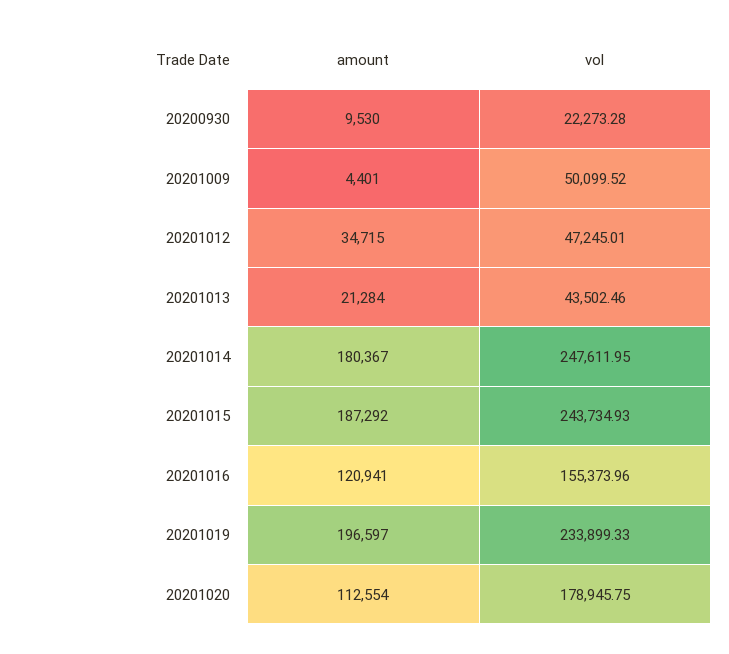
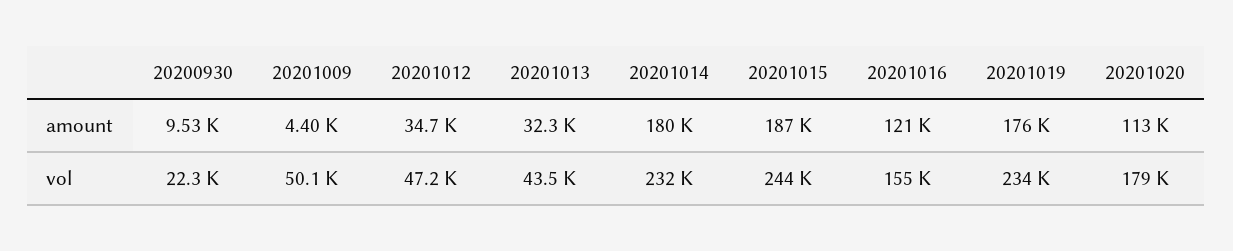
  {
    "amount": {
      "20200930": 9530,
      "20201009": 4401,
      "20201012": 34715,
-     "20201013": 21284,
+     "20201013": 32300,
      "20201014": 180367,
      "20201015": 187292,
      "20201016": 120941,
-     "20201019": 196597,
+     "20201019": 176000,
      "20201020": 112554
    },
    "vol": {
      "20200930": 22273.28,
      "20201009": 50099.52,
      "20201012": 47245.01,
      "20201013": 43502.46,
-     "20201014": 247611.95,
+     "20201014": 232000,
      "20201015": 243734.93,
      "20201016": 155373.96,
      "20201019": 233899.33,
      "20201020": 178945.75
    }
  }

